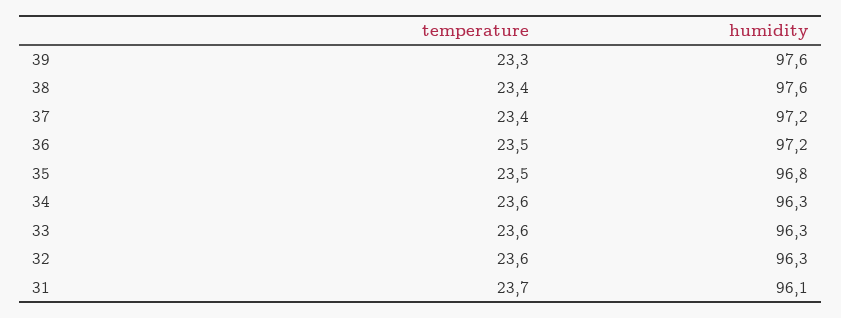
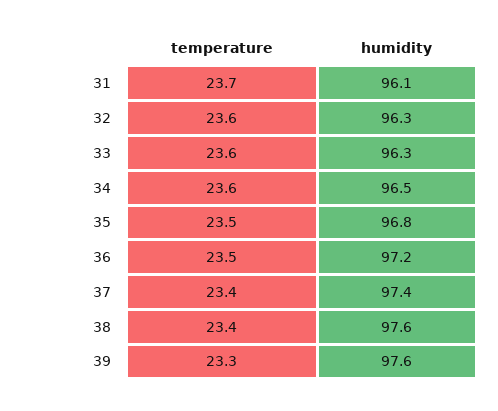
  {
    "temperature": {
      "39": 23.3,
      "38": 23.4,
      "37": 23.4,
      "36": 23.5,
      "35": 23.5,
      "34": 23.6,
      "33": 23.6,
      "32": 23.6,
      "31": 23.7
    },
    "humidity": {
      "39": 97.6,
      "38": 97.6,
-     "37": 97.2,
+     "37": 97.4,
      "36": 97.2,
      "35": 96.8,
-     "34": 96.3,
+     "34": 96.5,
      "33": 96.3,
      "32": 96.3,
      "31": 96.1
    }
  }

